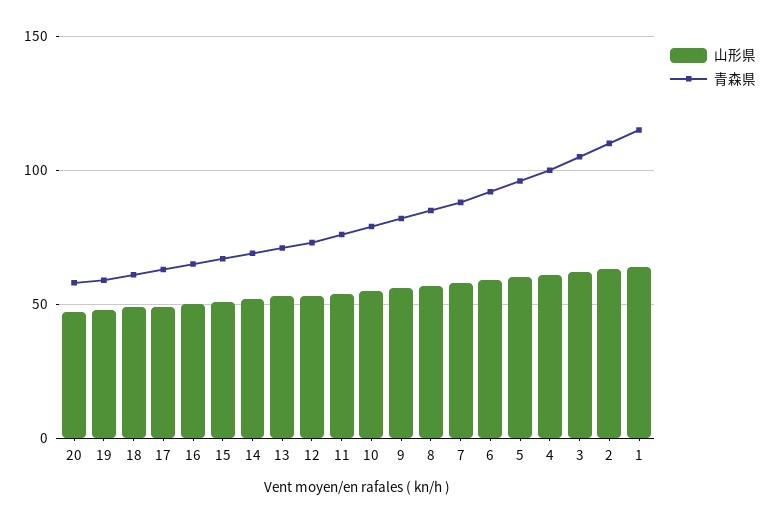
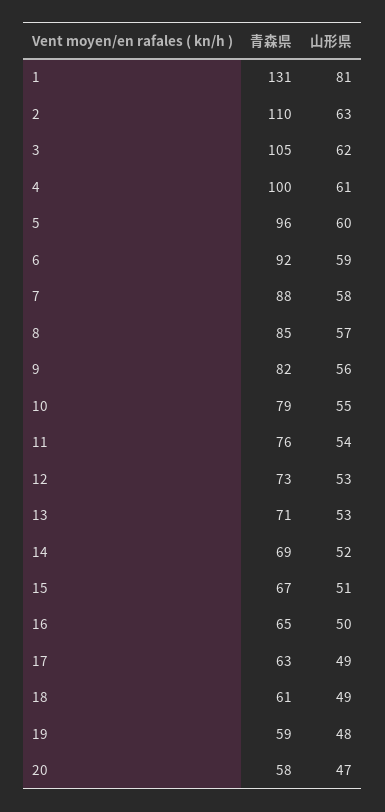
  {
    "山形県": {
      "20": 47,
      "19": 48,
      "18": 49,
      "17": 49,
      "16": 50,
      "15": 51,
      "14": 52,
      "13": 53,
      "12": 53,
      "11": 54,
      "10": 55,
      "9": 56,
      "8": 57,
      "7": 58,
      "6": 59,
      "5": 60,
      "4": 61,
      "3": 62,
      "2": 63,
-     "1": 65
+     "1": 81
    },
    "青森県": {
      "20": 58,
      "19": 59,
      "18": 61,
      "17": 63,
      "16": 65,
      "15": 67,
      "14": 69,
      "13": 71,
      "12": 73,
      "11": 76,
      "10": 79,
      "9": 82,
      "8": 85,
      "7": 88,
      "6": 92,
      "5": 96,
      "4": 100,
      "3": 105,
      "2": 110,
-     "1": 115
+     "1": 131
    }
  }

